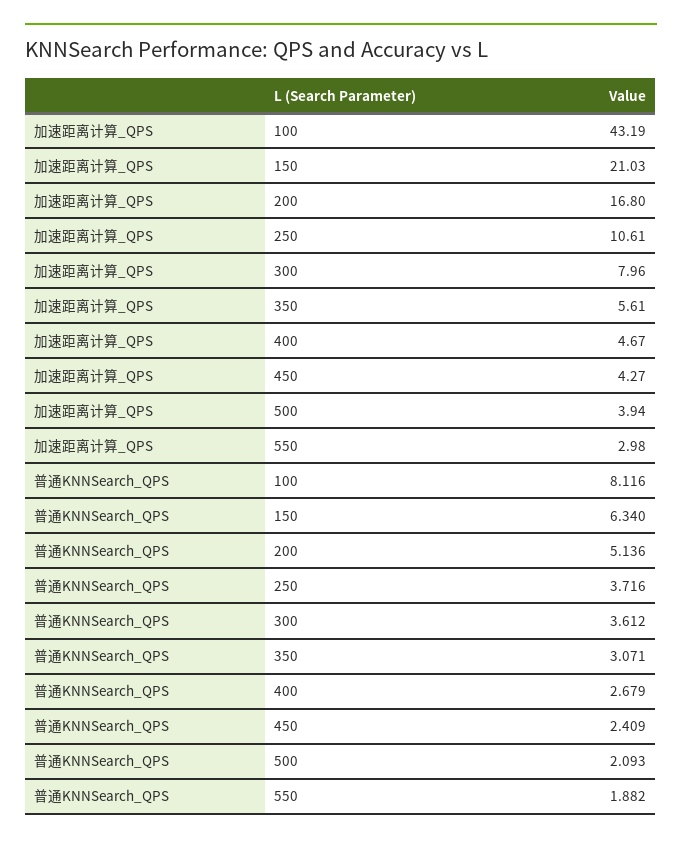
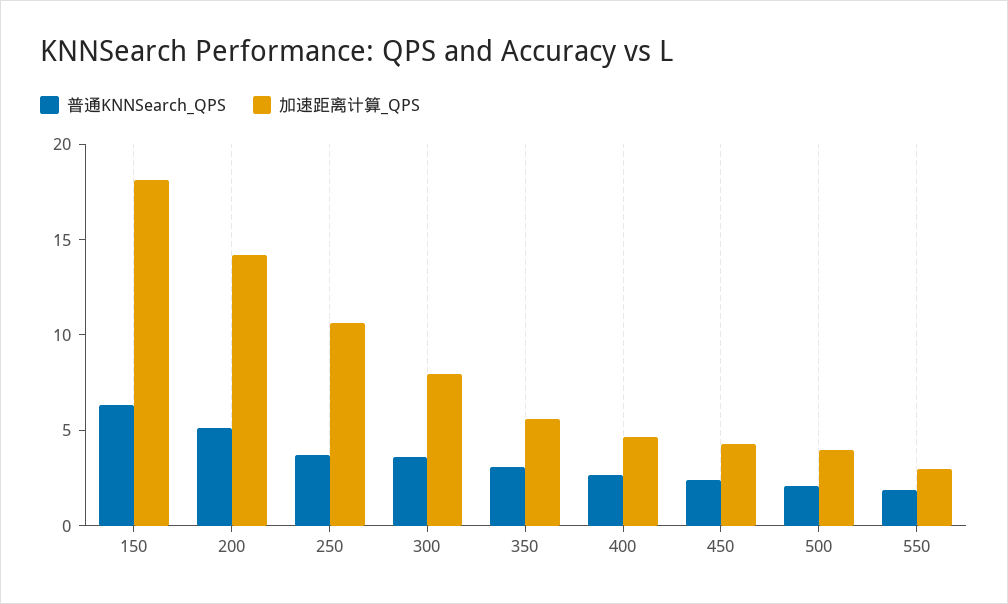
  {
    "加速距离计算_QPS": {
-     "100": 43.19,
-     "150": 21.03,
+     "150": 18,
-     "200": 16.8,
+     "200": 14,
      "250": 10.61,
      "300": 7.96,
      "350": 5.61,
      "400": 4.67,
      "450": 4.27,
      "500": 3.94,
      "550": 2.98
    },
    "普通KNNSearch_QPS": {
-     "100": 8.116,
      "150": 6.34,
      "200": 5.136,
      "250": 3.716,
      "300": 3.612,
      "350": 3.071,
      "400": 2.679,
      "450": 2.409,
      "500": 2.093,
      "550": 1.882
    }
  }

